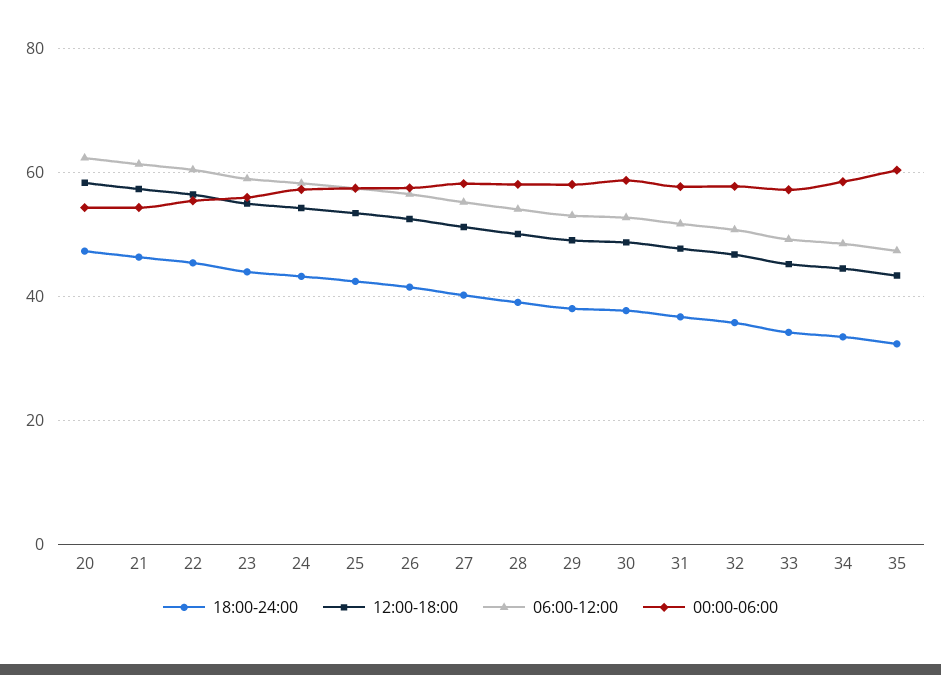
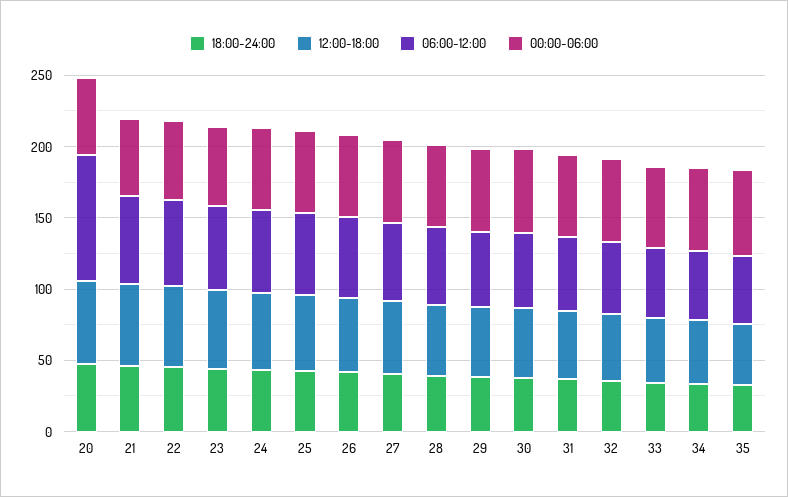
  {
    "18:00-24:00": {
      "20": 48,
      "21": 46,
      "22": 46,
      "23": 44,
      "24": 44,
      "25": 42,
      "26": 42,
      "27": 40,
      "28": 40,
      "29": 38,
      "30": 38,
      "31": 36,
      "32": 36,
      "33": 34,
      "34": 34,
      "35": 32
    },
    "12:00-18:00": {
      "20": 58,
      "21": 58,
      "22": 56,
      "23": 56,
      "24": 54,
      "25": 54,
      "26": 52,
      "27": 52,
      "28": 50,
      "29": 50,
      "30": 48,
      "31": 48,
      "32": 46,
      "33": 46,
      "34": 44,
      "35": 44
    },
    "06:00-12:00": {
-     "20": 62,
+     "20": 90,
      "21": 62,
      "22": 60,
      "23": 60,
      "24": 58,
      "25": 58,
      "26": 56,
      "27": 56,
      "28": 54,
      "29": 54,
      "30": 52,
      "31": 52,
      "32": 50,
      "33": 50,
      "34": 48,
      "35": 48
    },
    "00:00-06:00": {
      "20": 54,
      "21": 54,
      "22": 56,
      "23": 56,
      "24": 58,
      "25": 58,
      "26": 58,
      "27": 58,
      "28": 58,
      "29": 58,
      "30": 58,
      "31": 58,
      "32": 58,
      "33": 58,
      "34": 58,
      "35": 60
    }
  }

